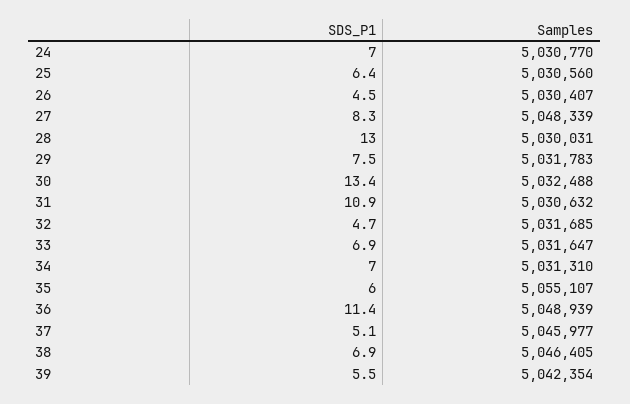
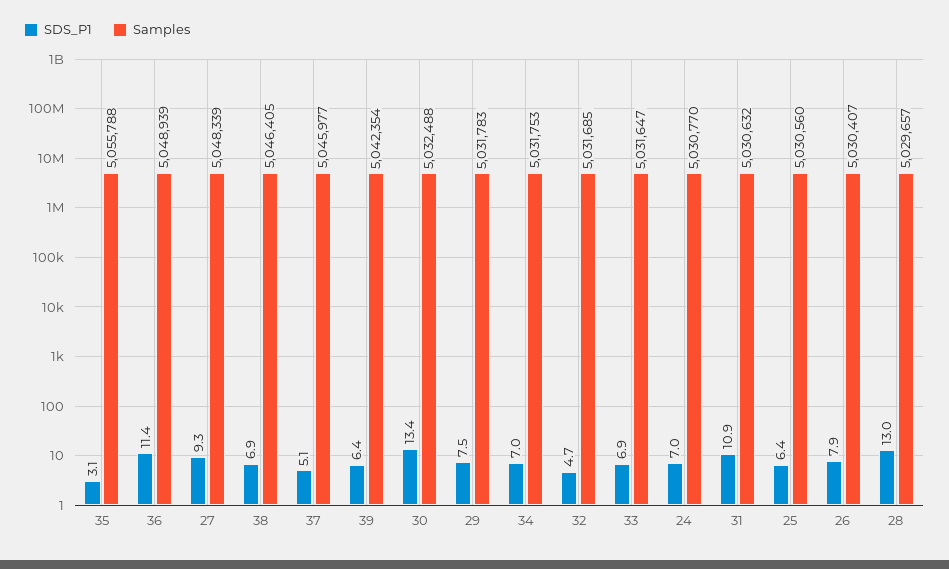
  {
    "SDS_P1": {
      "24": 7,
      "25": 6.4,
-     "26": 4.5,
+     "26": 7.9,
-     "27": 8.3,
+     "27": 9.3,
      "28": 13,
      "29": 7.5,
      "30": 13.4,
      "31": 10.9,
      "32": 4.7,
      "33": 6.9,
      "34": 7,
-     "35": 6,
+     "35": 3.1,
      "36": 11.4,
      "37": 5.1,
      "38": 6.9,
-     "39": 5.5
+     "39": 6.4
    },
    "Samples": {
      "24": 5030770,
      "25": 5030560,
      "26": 5030407,
      "27": 5048339,
-     "28": 5030031,
+     "28": 5029657,
      "29": 5031783,
      "30": 5032488,
      "31": 5030632,
      "32": 5031685,
      "33": 5031647,
-     "34": 5031310,
+     "34": 5031753,
-     "35": 5055107,
+     "35": 5055788,
      "36": 5048939,
      "37": 5045977,
      "38": 5046405,
      "39": 5042354
    }
  }

